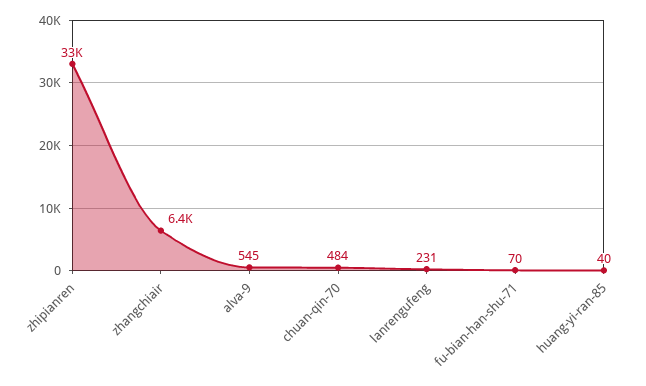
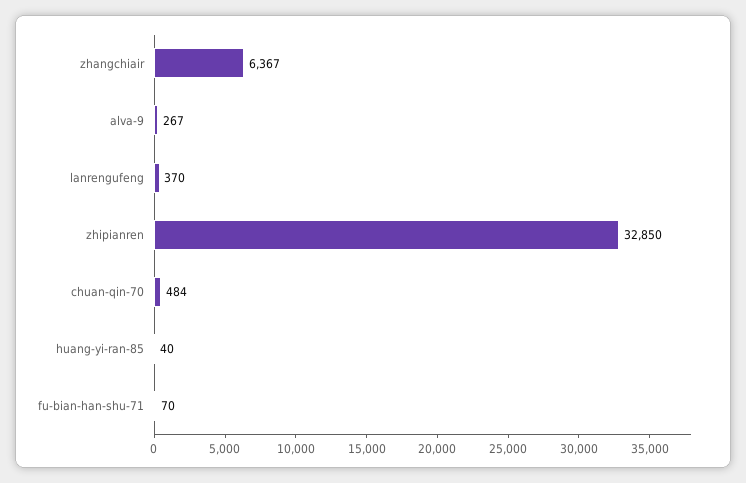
  {
    "zhipianren": 32850,
    "zhangchiair": 6367,
-   "alva-9": 545,
+   "alva-9": 267,
    "chuan-qin-70": 484,
-   "lanrengufeng": 231,
+   "lanrengufeng": 370,
    "fu-bian-han-shu-71": 70,
    "huang-yi-ran-85": 40
  }

